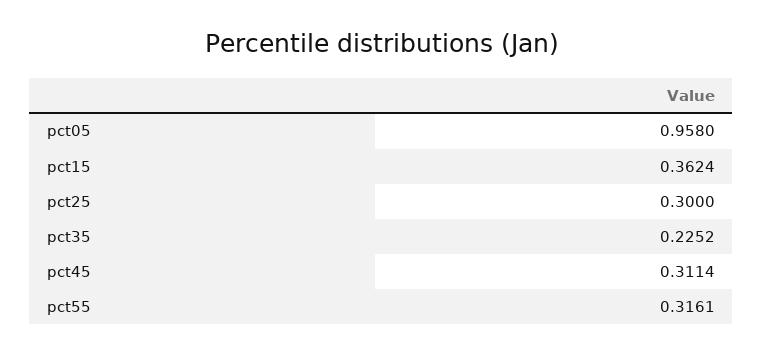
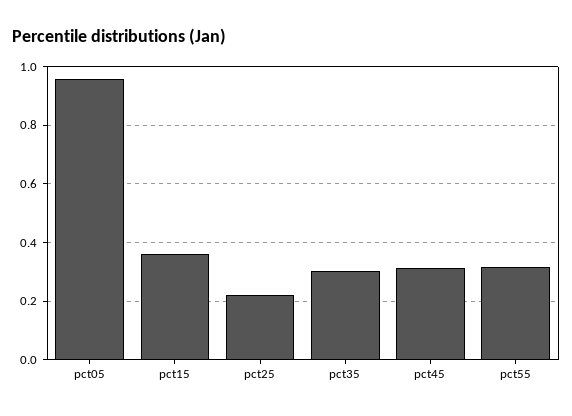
  {
    "pct05": 0.958,
    "pct15": 0.3624,
-   "pct25": 0.3,
+   "pct25": 0.225,
-   "pct35": 0.2252,
+   "pct35": 0.3,
    "pct45": 0.3114,
    "pct55": 0.3161
  }

